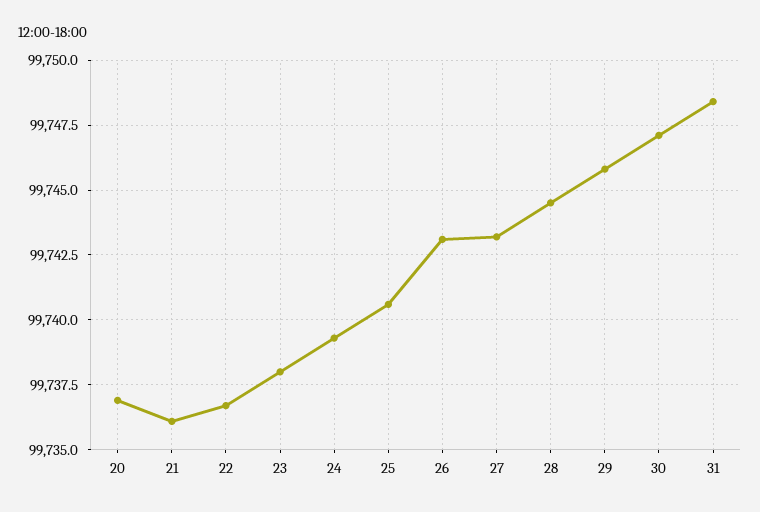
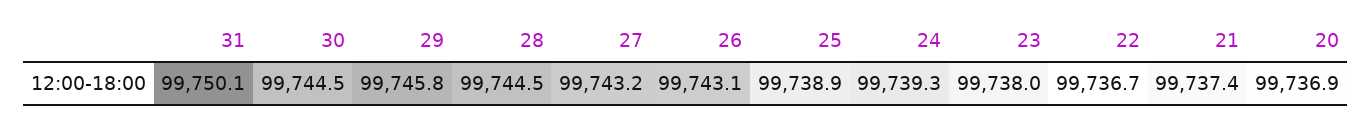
  {
    "20": 99736.9,
-   "21": 99736,
+   "21": 99737.4,
    "22": 99736.7,
    "23": 99738,
    "24": 99739.3,
-   "25": 99740.5,
+   "25": 99738.9,
    "26": 99743.1,
    "27": 99743.2,
    "28": 99744.5,
    "29": 99745.8,
-   "30": 99747,
+   "30": 99744.5,
-   "31": 99748.5
+   "31": 99750.1
  }

